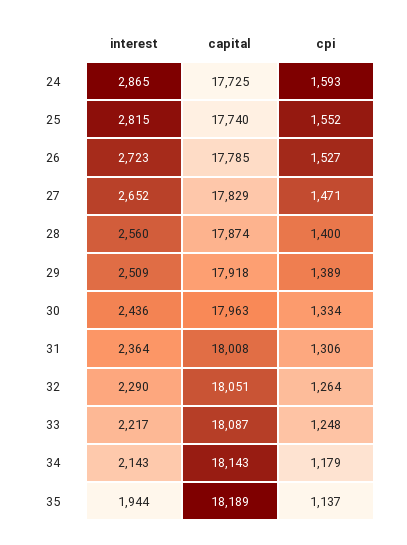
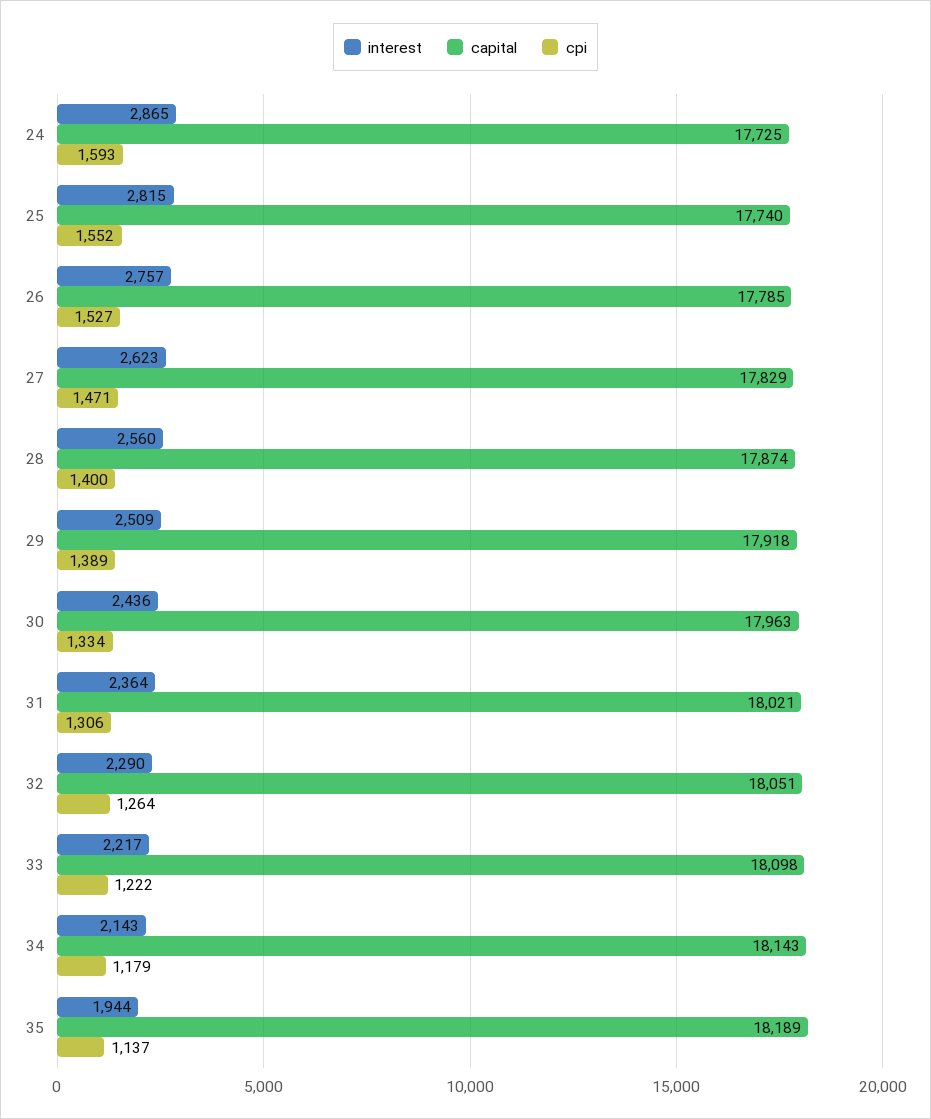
  {
    "interest": {
      "24": 2865,
      "25": 2815,
-     "26": 2723,
+     "26": 2757,
-     "27": 2652,
+     "27": 2623,
      "28": 2560,
      "29": 2509,
      "30": 2436,
      "31": 2364,
      "32": 2290,
      "33": 2217,
      "34": 2143,
      "35": 1944
    },
    "capital": {
      "24": 17725,
      "25": 17740,
      "26": 17785,
      "27": 17829,
      "28": 17874,
      "29": 17918,
      "30": 17963,
-     "31": 18008,
+     "31": 18021,
      "32": 18051,
-     "33": 18087,
+     "33": 18098,
      "34": 18143,
      "35": 18189
    },
    "cpi": {
      "24": 1593,
      "25": 1552,
      "26": 1527,
      "27": 1471,
      "28": 1400,
      "29": 1389,
      "30": 1334,
      "31": 1306,
      "32": 1264,
-     "33": 1248,
+     "33": 1222,
      "34": 1179,
      "35": 1137
    }
  }

